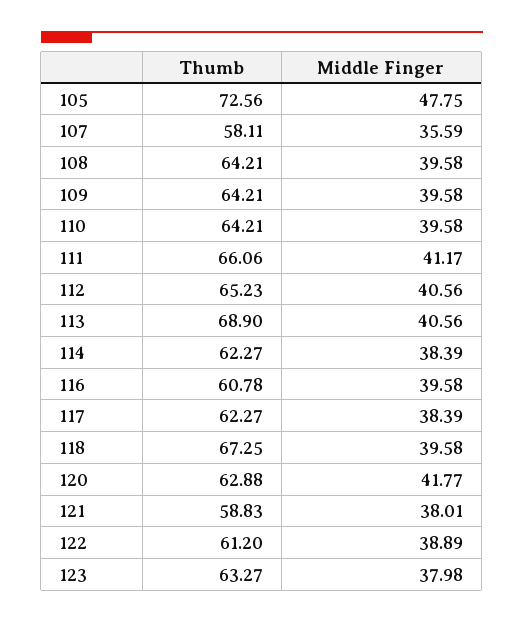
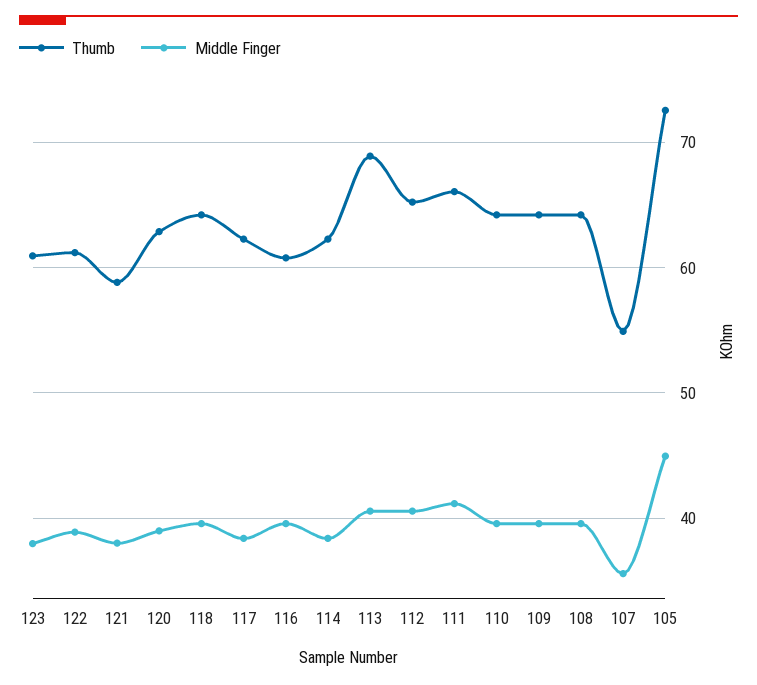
  {
    "Thumb": {
      "105": 72.56,
-     "107": 58.11,
+     "107": 55,
      "108": 64.21,
      "109": 64.21,
      "110": 64.21,
      "111": 66.06,
      "112": 65.23,
      "113": 68.9,
      "114": 62.27,
      "116": 60.78,
      "117": 62.27,
-     "118": 67.25,
+     "118": 64,
      "120": 62.88,
      "121": 58.83,
      "122": 61.2,
-     "123": 63.27
+     "123": 61
    },
    "Middle Finger": {
-     "105": 47.75,
+     "105": 45,
      "107": 35.59,
      "108": 39.58,
      "109": 39.58,
      "110": 39.58,
      "111": 41.17,
      "112": 40.56,
      "113": 40.56,
      "114": 38.39,
      "116": 39.58,
      "117": 38.39,
      "118": 39.58,
-     "120": 41.77,
+     "120": 39,
      "121": 38.01,
      "122": 38.89,
      "123": 37.98
    }
  }

